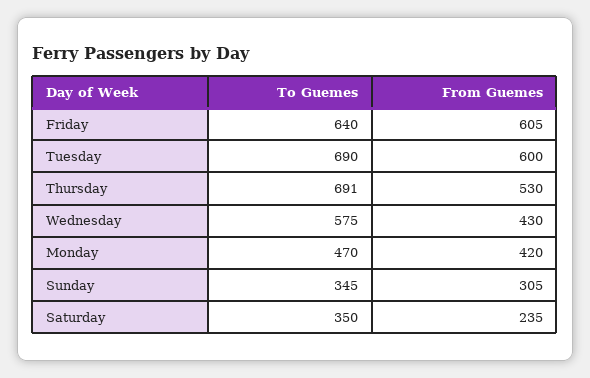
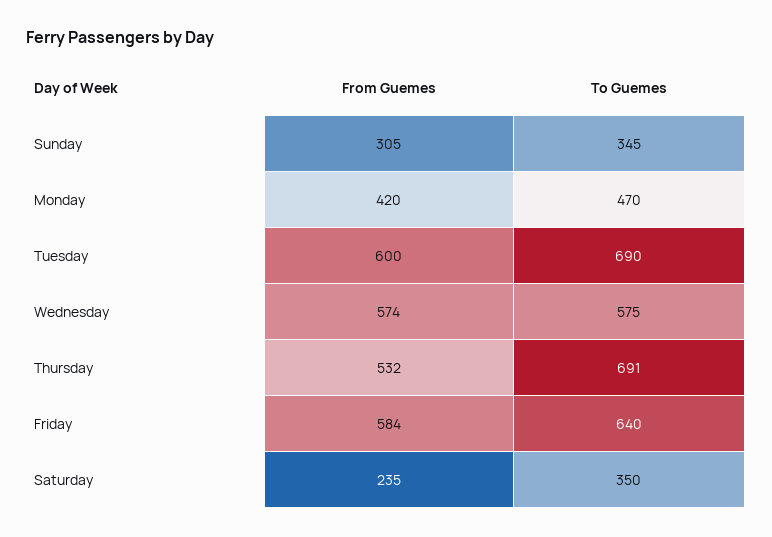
  {
    "To Guemes": {
      "Friday": 640,
      "Tuesday": 690,
      "Thursday": 691,
      "Wednesday": 575,
      "Monday": 470,
      "Sunday": 345,
      "Saturday": 350
    },
    "From Guemes": {
-     "Friday": 605,
+     "Friday": 584,
      "Tuesday": 600,
-     "Thursday": 530,
+     "Thursday": 532,
-     "Wednesday": 430,
+     "Wednesday": 574,
      "Monday": 420,
      "Sunday": 305,
      "Saturday": 235
    }
  }

